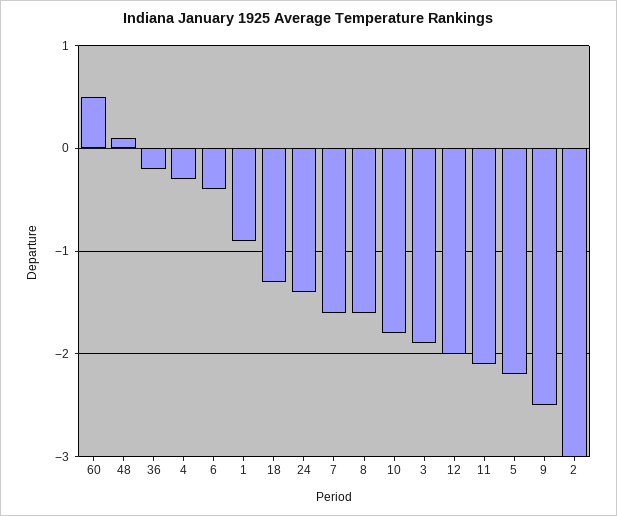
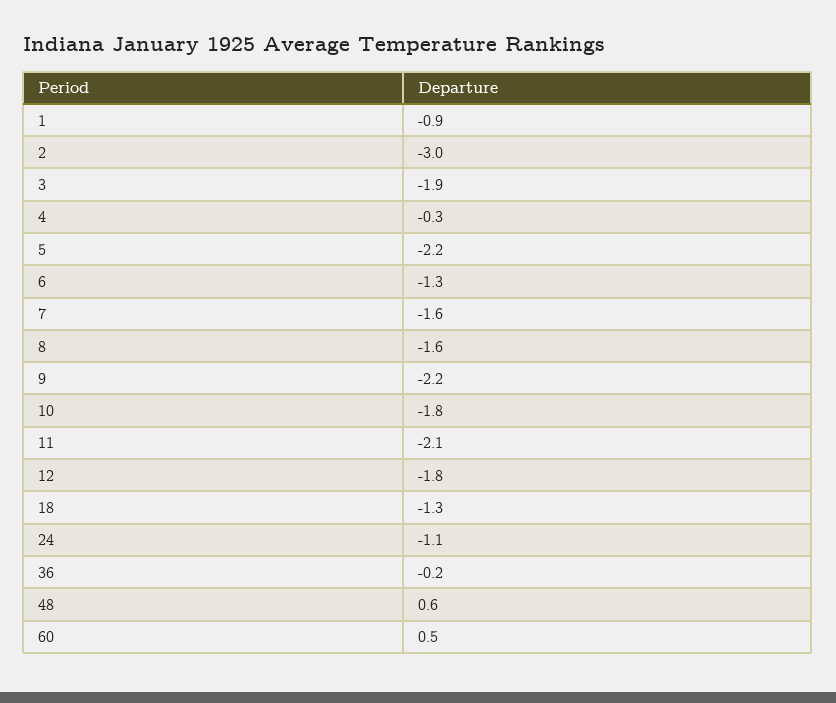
  {
    "60": 0.5,
-   "48": 0.1,
+   "48": 0.6,
    "36": -0.2,
    "4": -0.3,
-   "6": -0.4,
+   "6": -1.3,
    "1": -0.9,
    "18": -1.3,
-   "24": -1.4,
+   "24": -1.1,
    "7": -1.6,
    "8": -1.6,
    "10": -1.8,
    "3": -1.9,
-   "12": -2,
+   "12": -1.8,
    "11": -2.1,
    "5": -2.2,
-   "9": -2.5,
+   "9": -2.2,
    "2": -3
  }

